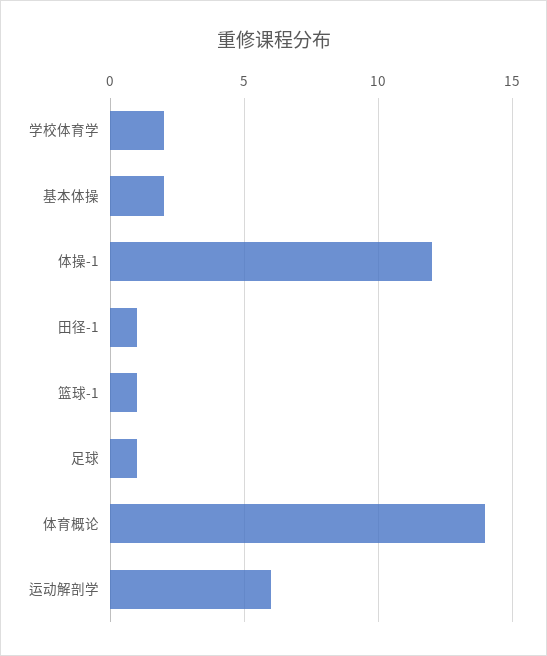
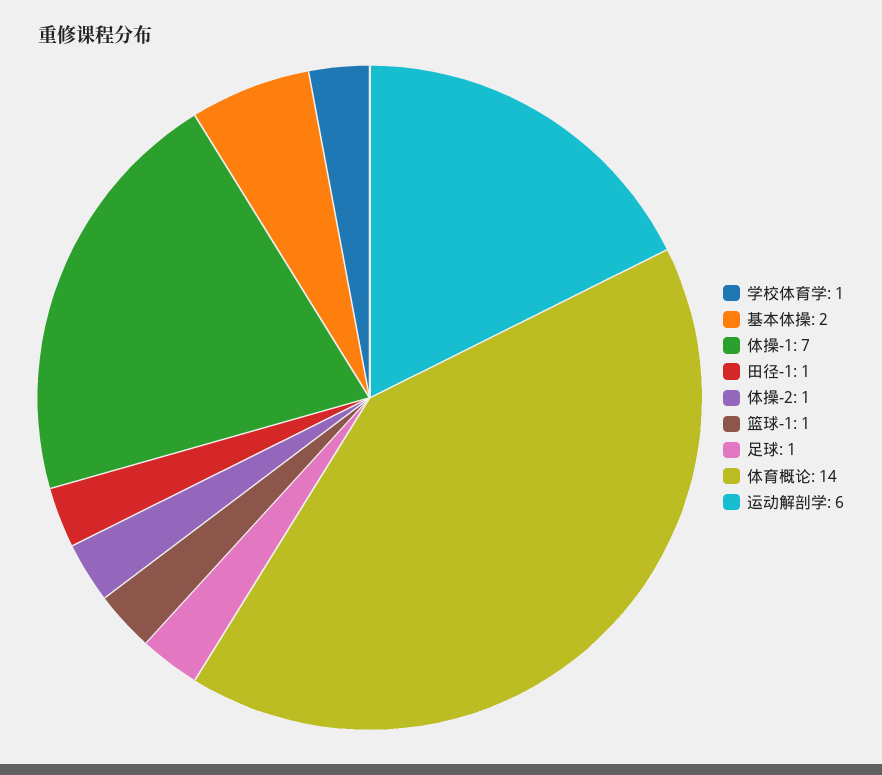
  {
-   "学校体育学": 2,
+   "学校体育学": 1,
    "基本体操": 2,
-   "体操-1": 12,
+   "体操-1": 7,
    "田径-1": 1,
    "篮球-1": 1,
    "足球": 1,
    "体育概论": 14,
-   "运动解剖学": 6
+   "运动解剖学": 6,
+   "体操-2": 1
  }

